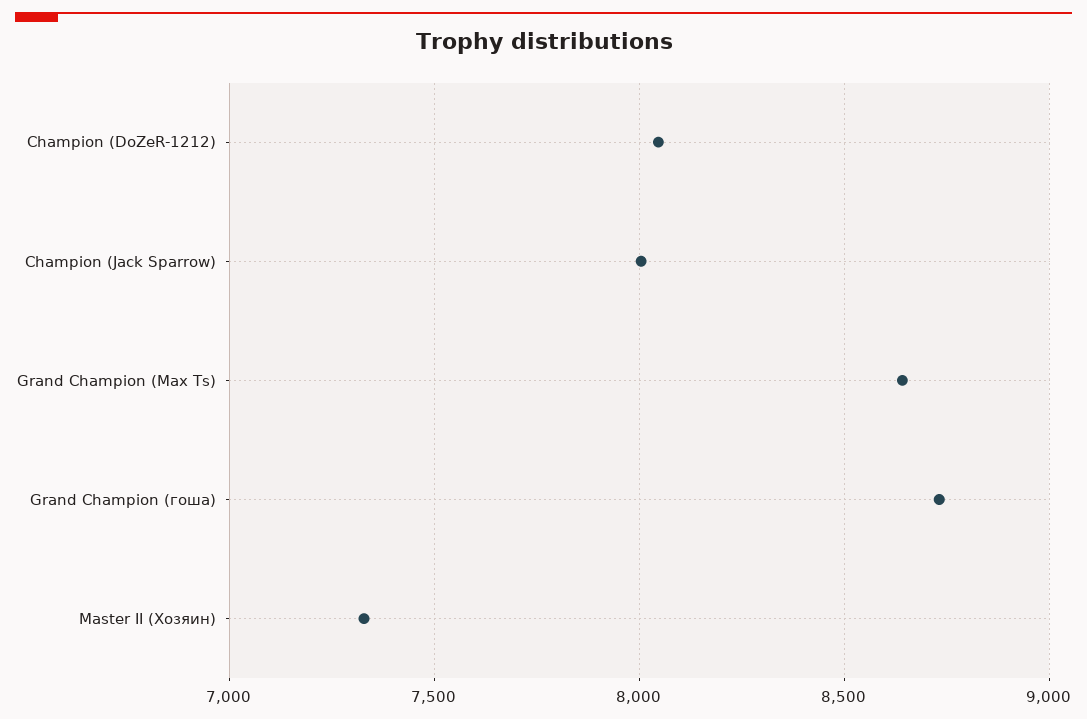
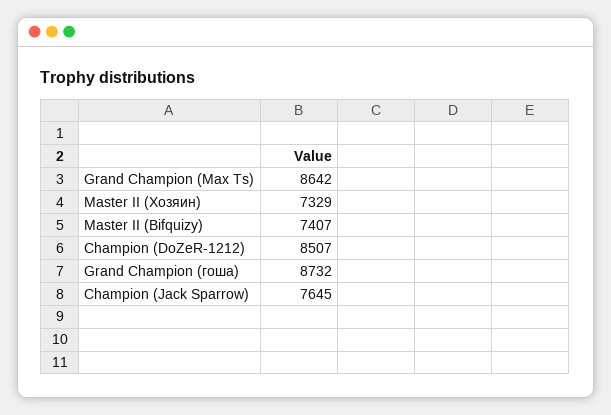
  {
-   "Champion (DoZeR-1212)": 8050,
+   "Champion (DoZeR-1212)": 8507,
-   "Champion (Jack Sparrow)": 8000,
+   "Champion (Jack Sparrow)": 7645,
    "Grand Champion (Max Ts)": 8642,
    "Grand Champion (гоша)": 8732,
-   "Master II (Хозяин)": 7329
+   "Master II (Хозяин)": 7329,
+   "Master II (Bifquizy)": 7407
  }

